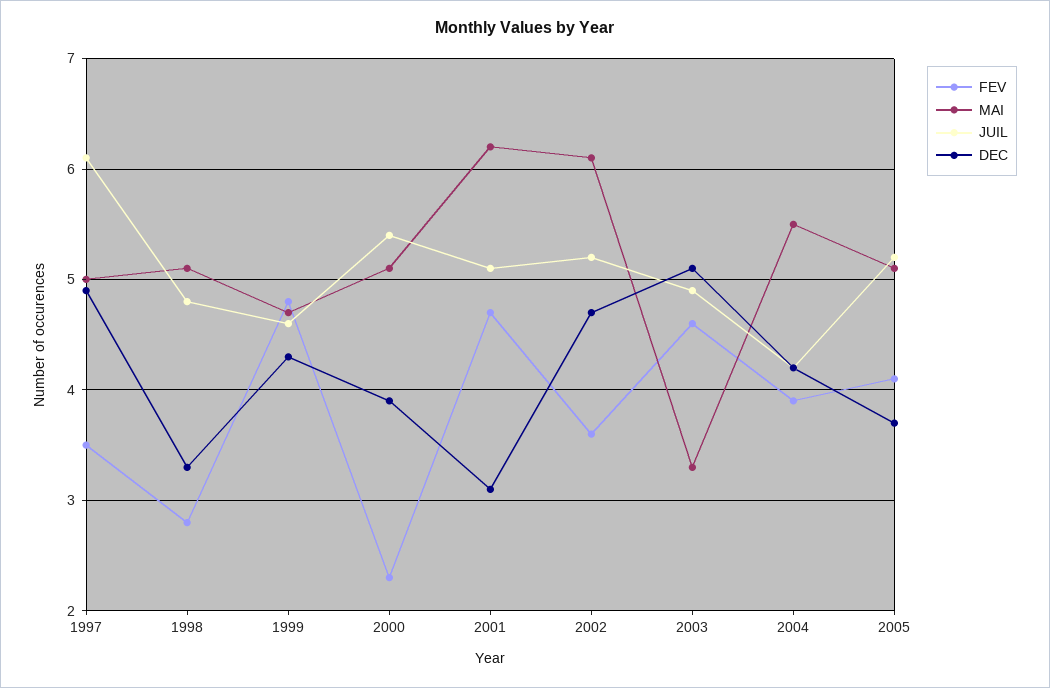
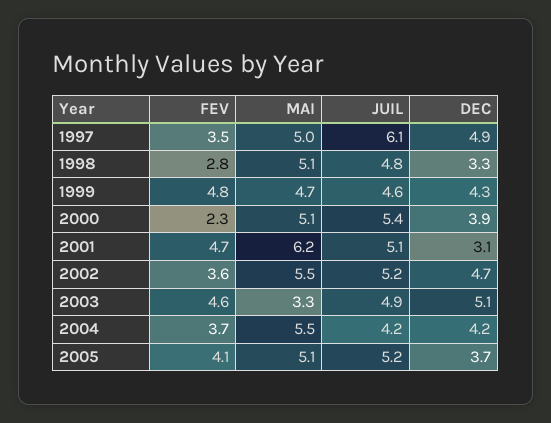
  {
    "FEV": {
      "1997": 3.5,
      "1998": 2.8,
      "1999": 4.8,
      "2000": 2.3,
      "2001": 4.7,
      "2002": 3.6,
      "2003": 4.6,
-     "2004": 3.9,
+     "2004": 3.7,
      "2005": 4.1
    },
    "MAI": {
      "1997": 5,
      "1998": 5.1,
      "1999": 4.7,
      "2000": 5.1,
      "2001": 6.2,
-     "2002": 6.1,
+     "2002": 5.5,
      "2003": 3.3,
      "2004": 5.5,
      "2005": 5.1
    },
    "JUIL": {
      "1997": 6.1,
      "1998": 4.8,
      "1999": 4.6,
      "2000": 5.4,
      "2001": 5.1,
      "2002": 5.2,
      "2003": 4.9,
      "2004": 4.2,
      "2005": 5.2
    },
    "DEC": {
      "1997": 4.9,
      "1998": 3.3,
      "1999": 4.3,
      "2000": 3.9,
      "2001": 3.1,
      "2002": 4.7,
      "2003": 5.1,
      "2004": 4.2,
      "2005": 3.7
    }
  }

